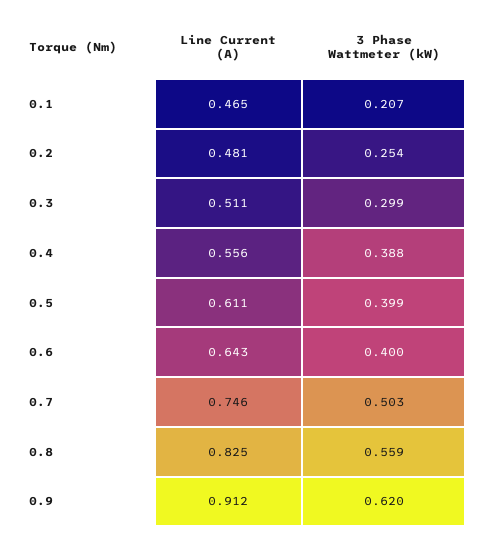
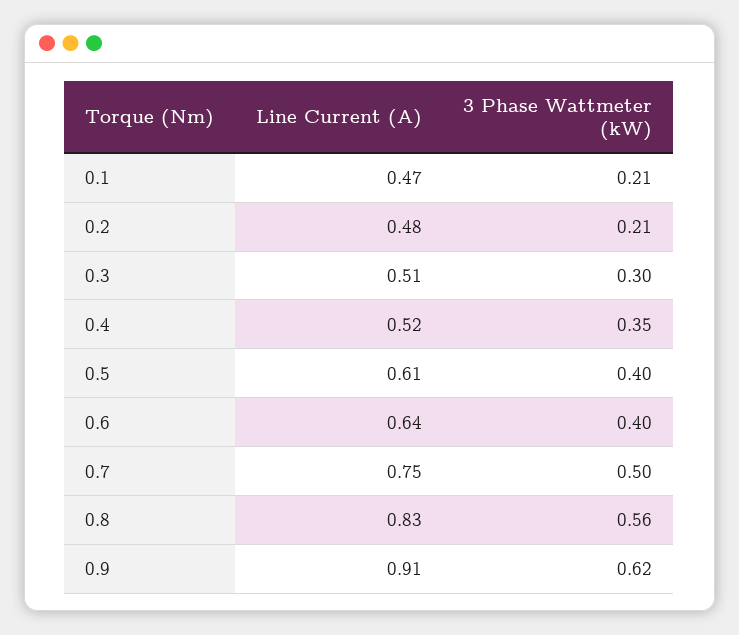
  {
    "Line Current (A)": {
      "0.1": 0.465,
      "0.2": 0.481,
      "0.3": 0.511,
-     "0.4": 0.556,
+     "0.4": 0.52,
      "0.5": 0.611,
      "0.6": 0.643,
      "0.7": 0.746,
      "0.8": 0.825,
      "0.9": 0.912
    },
    "3 Phase Wattmeter (kW)": {
      "0.1": 0.207,
-     "0.2": 0.254,
+     "0.2": 0.21,
      "0.3": 0.299,
-     "0.4": 0.388,
+     "0.4": 0.35,
      "0.5": 0.399,
      "0.6": 0.4,
      "0.7": 0.503,
      "0.8": 0.559,
      "0.9": 0.62
    }
  }

